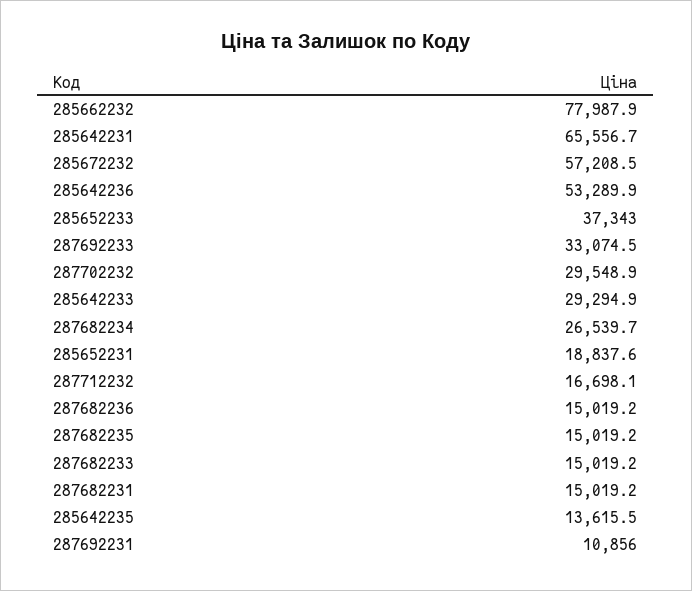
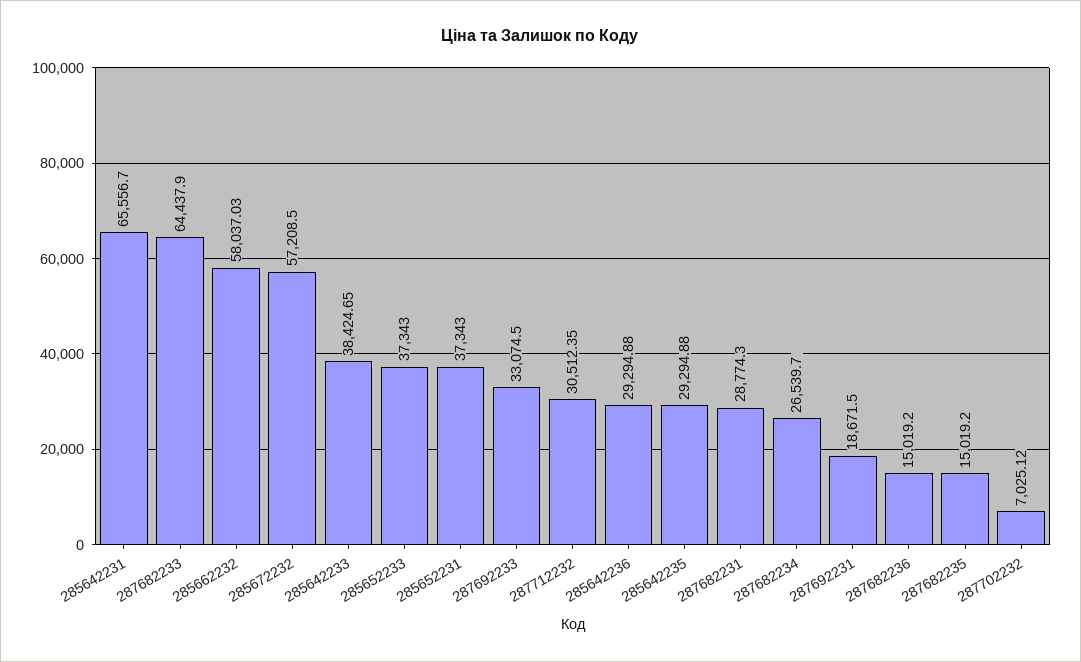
  {
-   "285662232": 77987.9,
+   "285662232": 58037.03,
    "285642231": 65556.7,
    "285672232": 57208.5,
-   "285642236": 53289.9,
+   "285642236": 29294.88,
    "285652233": 37343,
    "287692233": 33074.5,
-   "287702232": 29548.9,
+   "287702232": 7025.12,
-   "285642233": 29294.9,
+   "285642233": 38424.65,
    "287682234": 26539.7,
-   "285652231": 18837.6,
+   "285652231": 37343,
-   "287712232": 16698.1,
+   "287712232": 30512.35,
    "287682236": 15019.2,
    "287682235": 15019.2,
-   "287682233": 15019.2,
+   "287682233": 64437.9,
-   "287682231": 15019.2,
+   "287682231": 28774.3,
-   "285642235": 13615.5,
+   "285642235": 29294.88,
-   "287692231": 10856
+   "287692231": 18671.5
  }

